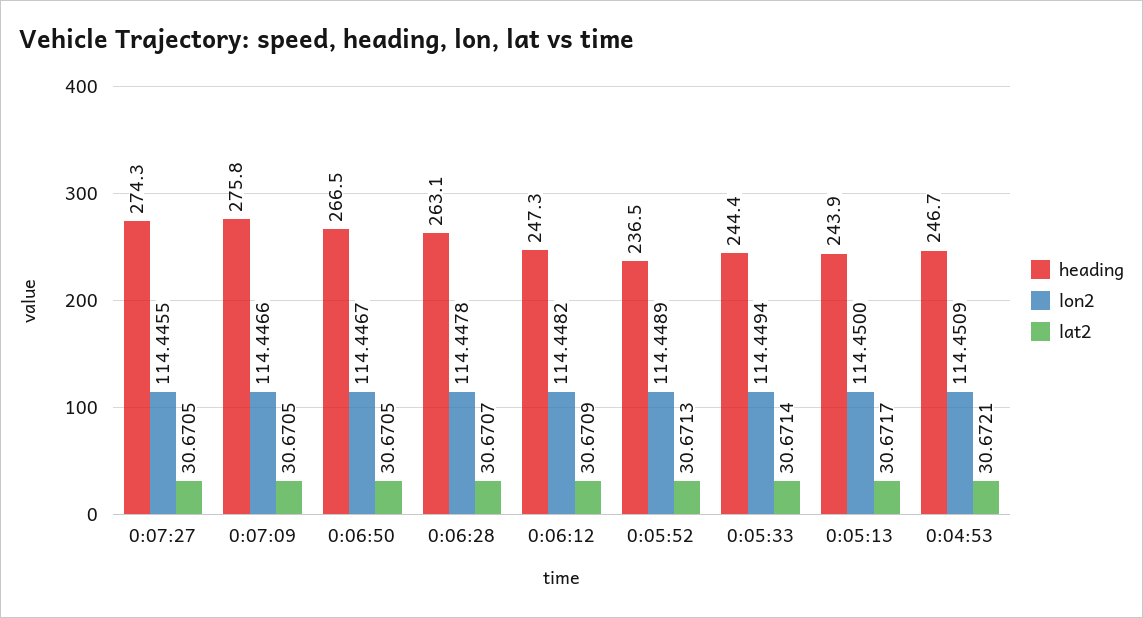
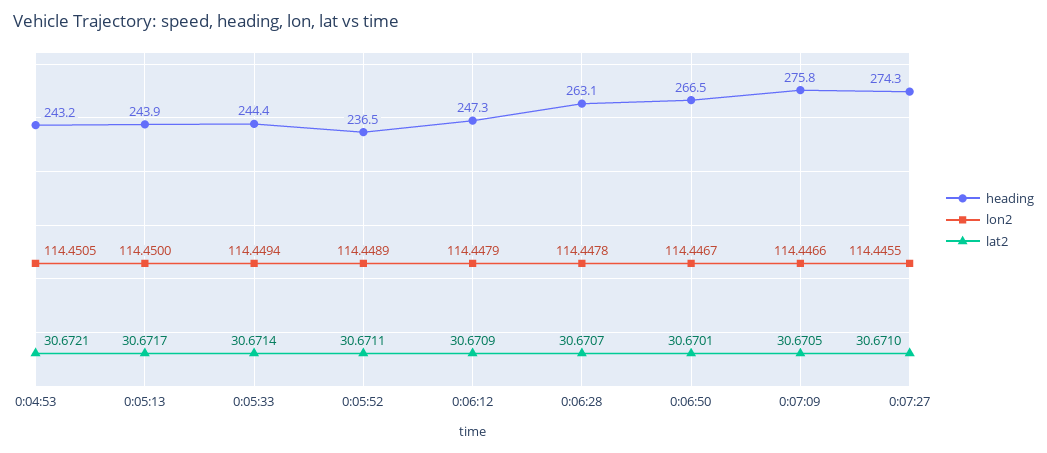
  {
    "heading": {
      "0:07:27": 274.3,
      "0:07:09": 275.8,
      "0:06:50": 266.5,
      "0:06:28": 263.1,
      "0:06:12": 247.3,
      "0:05:52": 236.5,
      "0:05:33": 244.4,
      "0:05:13": 243.9,
-     "0:04:53": 246.7
+     "0:04:53": 243.2
    },
    "lon2": {
      "0:07:27": 114.4455,
      "0:07:09": 114.4466,
      "0:06:50": 114.4467,
      "0:06:28": 114.4478,
-     "0:06:12": 114.4482,
+     "0:06:12": 114.4479,
      "0:05:52": 114.4489,
      "0:05:33": 114.4494,
      "0:05:13": 114.45,
-     "0:04:53": 114.4509
+     "0:04:53": 114.4505
    },
    "lat2": {
-     "0:07:27": 30.6705,
+     "0:07:27": 30.671,
      "0:07:09": 30.6705,
-     "0:06:50": 30.6705,
+     "0:06:50": 30.6701,
      "0:06:28": 30.6707,
      "0:06:12": 30.6709,
-     "0:05:52": 30.6713,
+     "0:05:52": 30.6711,
      "0:05:33": 30.6714,
      "0:05:13": 30.6717,
      "0:04:53": 30.6721
    }
  }

